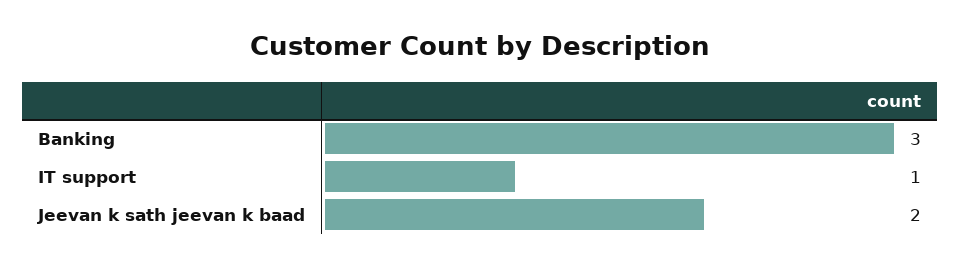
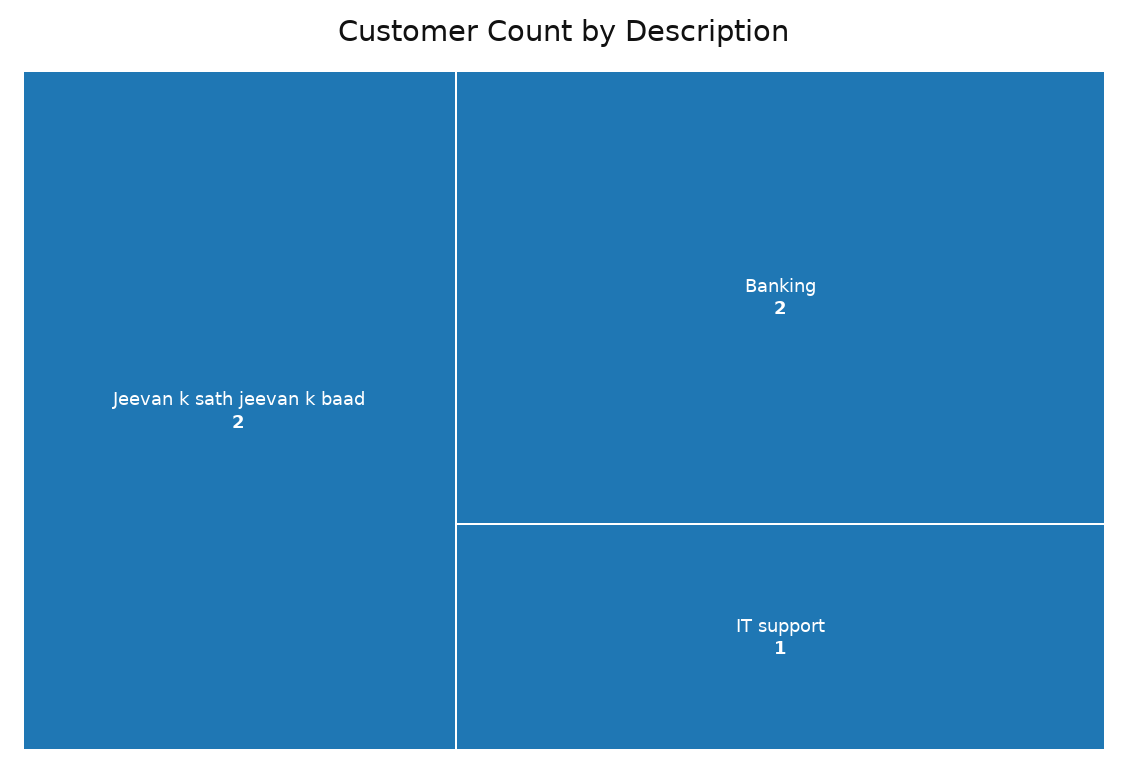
  {
-   "Banking": 3,
+   "Banking": 2,
    "IT support": 1,
    "Jeevan k sath jeevan k baad": 2
  }

